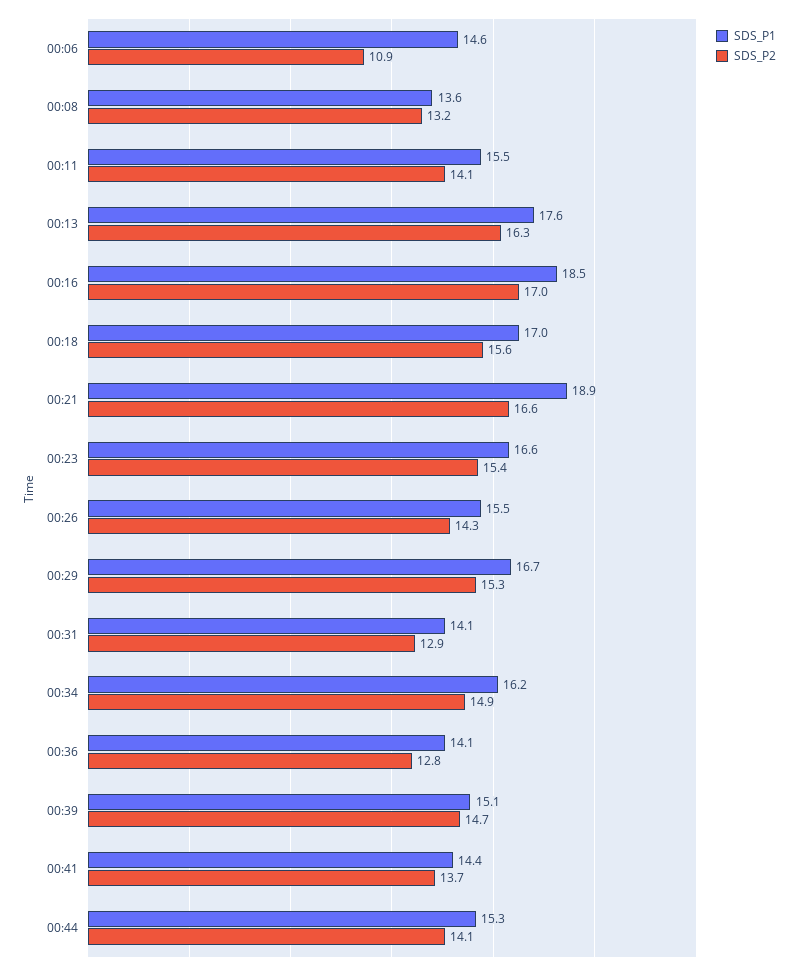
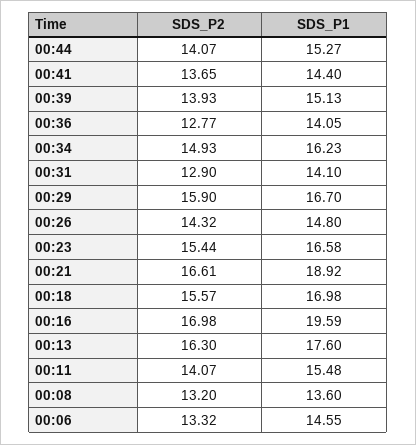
  {
    "SDS_P1": {
      "00:06": 14.55,
      "00:08": 13.6,
      "00:11": 15.48,
      "00:13": 17.6,
-     "00:16": 18.5,
+     "00:16": 19.59,
      "00:18": 16.98,
      "00:21": 18.92,
      "00:23": 16.58,
-     "00:26": 15.5,
+     "00:26": 14.8,
      "00:29": 16.7,
      "00:31": 14.1,
      "00:34": 16.23,
      "00:36": 14.05,
      "00:39": 15.13,
      "00:41": 14.4,
      "00:44": 15.27
    },
    "SDS_P2": {
-     "00:06": 10.9,
+     "00:06": 13.32,
      "00:08": 13.2,
      "00:11": 14.07,
      "00:13": 16.3,
      "00:16": 16.98,
      "00:18": 15.57,
      "00:21": 16.61,
      "00:23": 15.44,
      "00:26": 14.32,
-     "00:29": 15.3,
+     "00:29": 15.9,
      "00:31": 12.9,
      "00:34": 14.93,
      "00:36": 12.77,
-     "00:39": 14.7,
+     "00:39": 13.93,
      "00:41": 13.65,
      "00:44": 14.07
    }
  }

